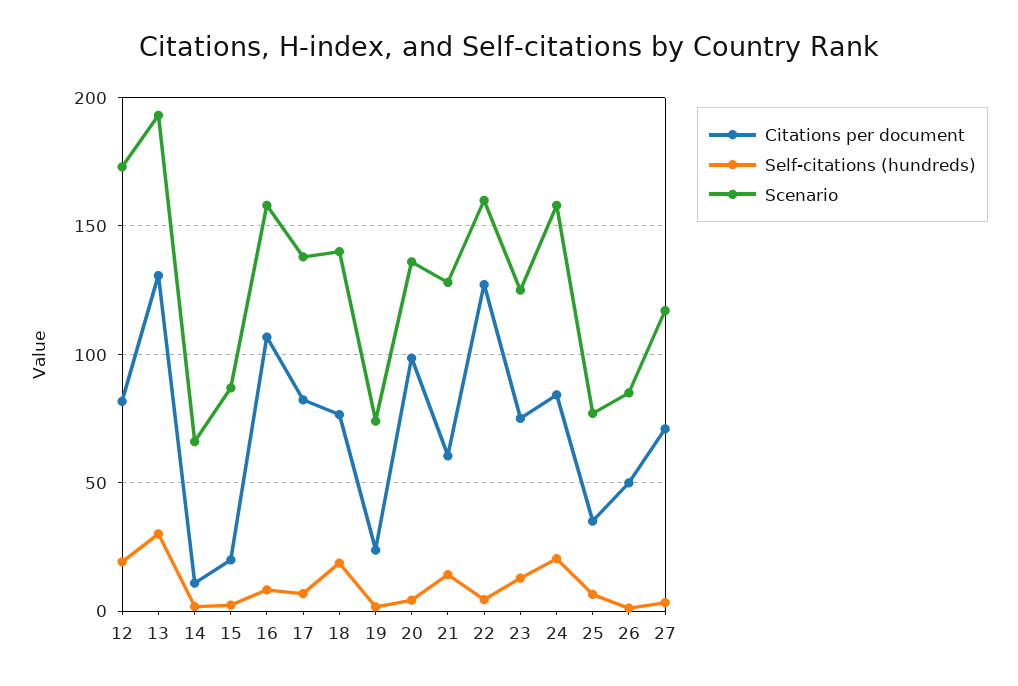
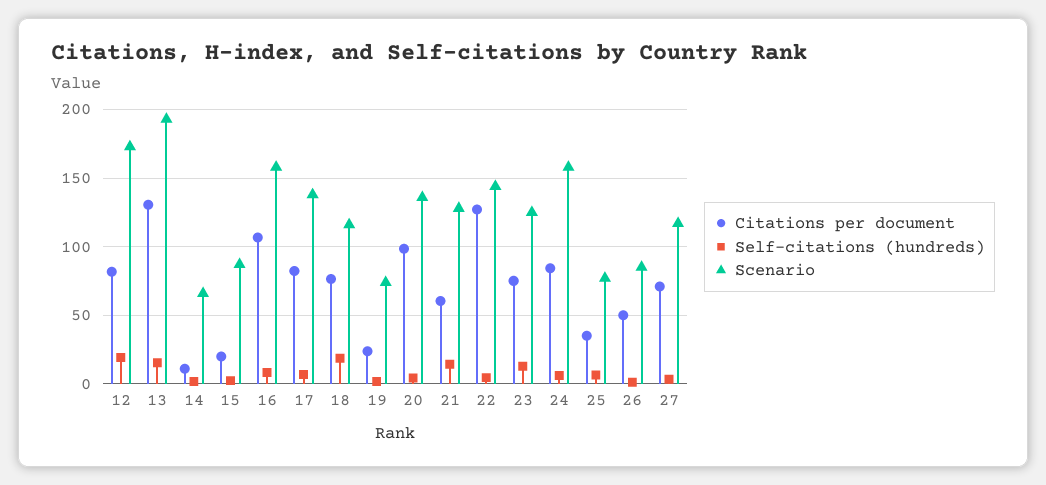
  {
    "Citations per document": {
      "12": 80,
      "13": 130,
      "14": 10,
      "15": 20,
      "16": 105,
      "17": 80,
      "18": 75,
      "19": 25,
      "20": 100,
      "21": 60,
      "22": 125,
      "23": 75,
      "24": 85,
      "25": 35,
      "26": 50,
      "27": 70
    },
    "Self-citations (hundreds)": {
      "12": 20,
-     "13": 30,
+     "13": 15,
      "14": 0,
      "15": 0,
      "16": 10,
      "17": 5,
      "18": 20,
      "19": 0,
      "20": 5,
      "21": 15,
      "22": 5,
      "23": 15,
-     "24": 20,
+     "24": 5,
      "25": 5,
      "26": 0,
      "27": 5
    },
    "Scenario": {
      "12": 175,
      "13": 195,
      "14": 65,
      "15": 85,
      "16": 160,
      "17": 140,
-     "18": 140,
+     "18": 115,
      "19": 75,
      "20": 135,
      "21": 130,
-     "22": 160,
+     "22": 145,
      "23": 125,
      "24": 160,
      "25": 75,
      "26": 85,
      "27": 115
    }
  }

